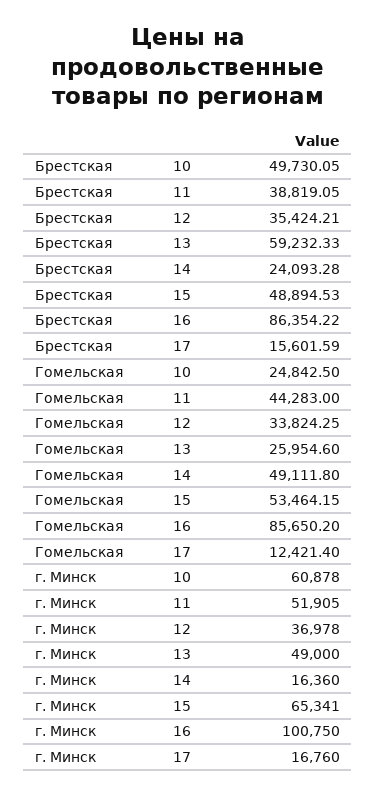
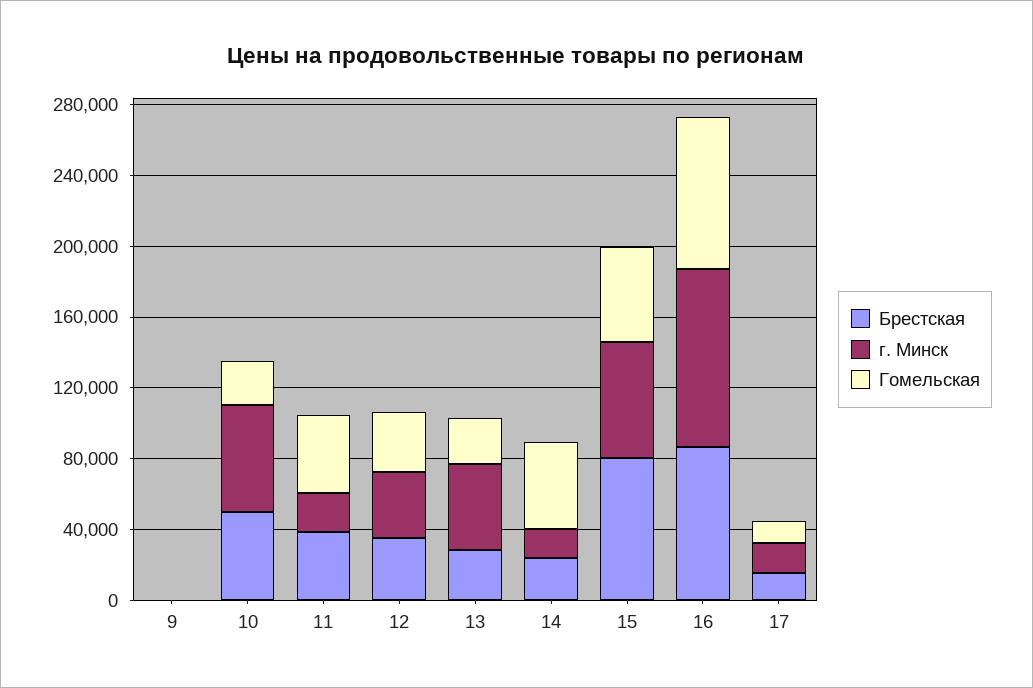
  {
    "Брестская": {
      "10": 49730.05,
      "11": 38819.05,
      "12": 35424.21,
-     "13": 59232.33,
+     "13": 30000,
      "14": 24093.28,
-     "15": 48894.53,
+     "15": 80000,
      "16": 86354.22,
-     "17": 15601.59
+     "17": 15601.59,
+     "9": 0
    },
    "Гомельская": {
      "10": 24842.5,
      "11": 44283,
      "12": 33824.25,
      "13": 25954.6,
      "14": 49111.8,
      "15": 53464.15,
      "16": 85650.2,
-     "17": 12421.4
+     "17": 12421.4,
+     "9": 0
    },
    "г. Минск": {
      "10": 60878,
-     "11": 51905,
+     "11": 20000,
      "12": 36978,
      "13": 49000,
      "14": 16360,
      "15": 65341,
      "16": 100750,
-     "17": 16760
+     "17": 16760,
+     "9": 0
    }
  }

